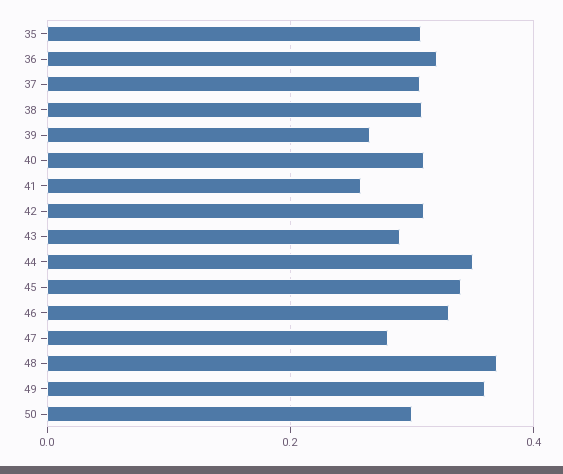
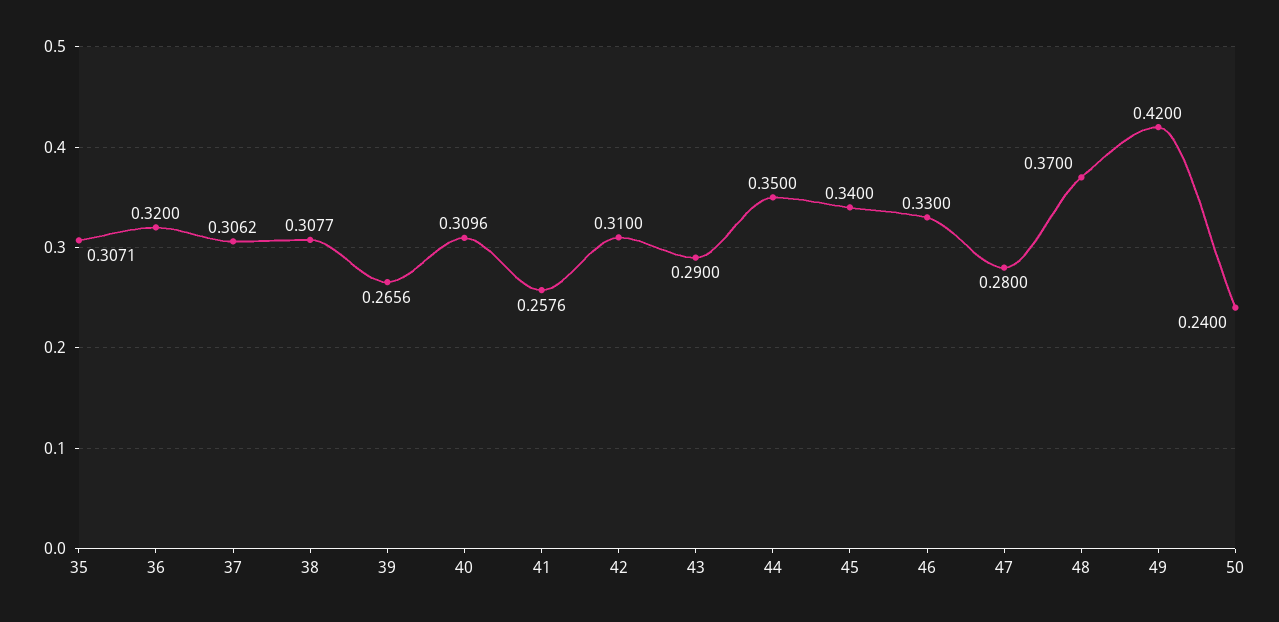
  {
    "35": 0.3071,
    "36": 0.32,
    "37": 0.3062,
    "38": 0.3077,
    "39": 0.2656,
    "40": 0.3096,
    "41": 0.2576,
    "42": 0.31,
    "43": 0.29,
    "44": 0.35,
    "45": 0.34,
    "46": 0.33,
    "47": 0.28,
    "48": 0.37,
-   "49": 0.36,
+   "49": 0.42,
-   "50": 0.3
+   "50": 0.24
  }

